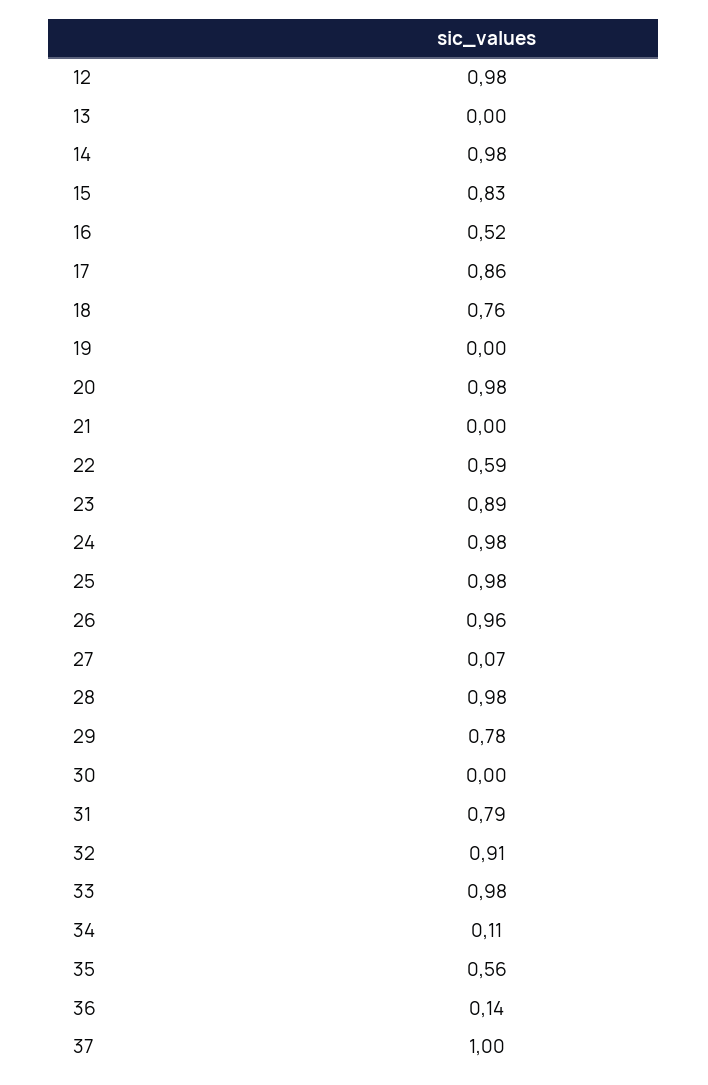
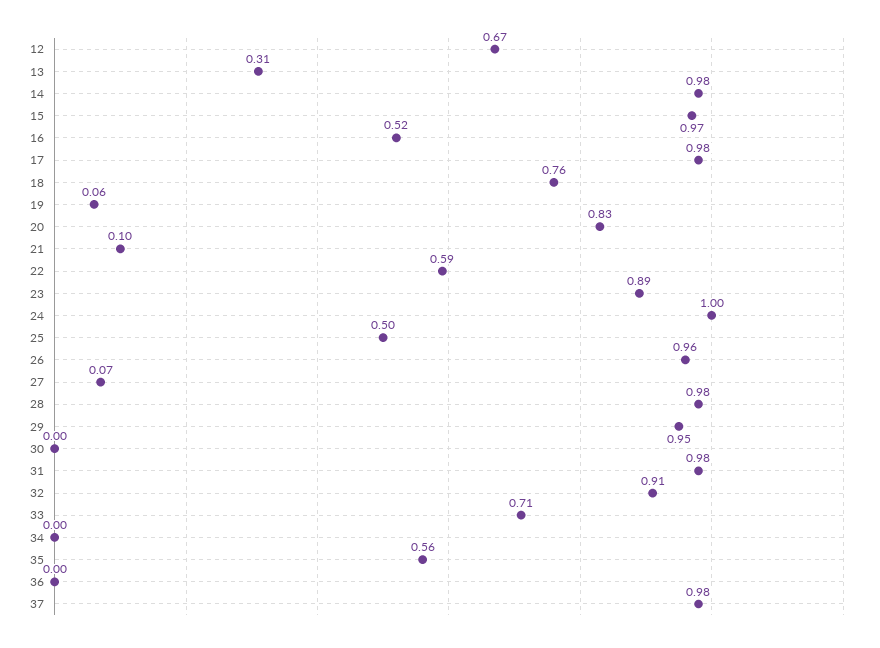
  {
-   "12": 0.98,
+   "12": 0.67,
-   "13": 0,
+   "13": 0.31,
    "14": 0.98,
-   "15": 0.83,
+   "15": 0.97,
    "16": 0.52,
-   "17": 0.86,
+   "17": 0.98,
    "18": 0.76,
-   "19": 0,
+   "19": 0.06,
-   "20": 0.98,
+   "20": 0.83,
-   "21": 0,
+   "21": 0.1,
    "22": 0.59,
    "23": 0.89,
-   "24": 0.98,
+   "24": 1,
-   "25": 0.98,
+   "25": 0.5,
    "26": 0.96,
    "27": 0.07,
    "28": 0.98,
-   "29": 0.78,
+   "29": 0.95,
    "30": 0,
-   "31": 0.79,
+   "31": 0.98,
    "32": 0.91,
-   "33": 0.98,
+   "33": 0.71,
-   "34": 0.11,
+   "34": 0,
    "35": 0.56,
-   "36": 0.14,
+   "36": 0,
-   "37": 1
+   "37": 0.98
  }

